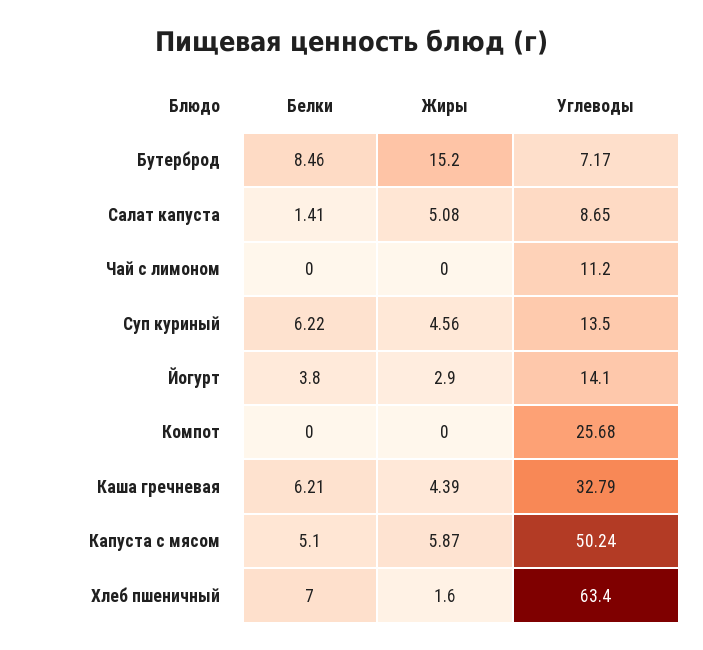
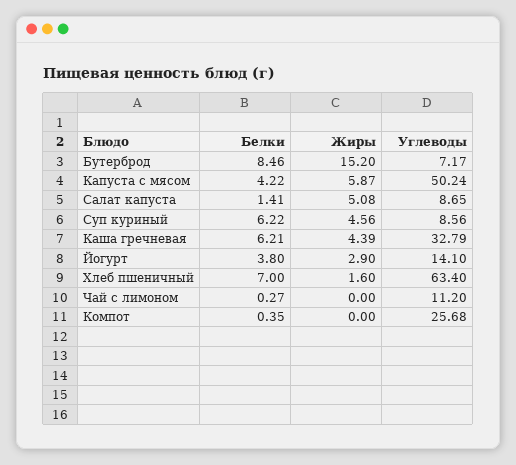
  {
    "Белки": {
      "Бутерброд": 8.46,
      "Салат капуста": 1.41,
-     "Чай с лимоном": 0,
+     "Чай с лимоном": 0.27,
      "Суп куриный": 6.22,
      "Йогурт": 3.8,
-     "Компот": 0,
+     "Компот": 0.35,
      "Каша гречневая": 6.21,
-     "Капуста с мясом": 5.1,
+     "Капуста с мясом": 4.22,
      "Хлеб пшеничный": 7
    },
    "Жиры": {
      "Бутерброд": 15.2,
      "Салат капуста": 5.08,
      "Чай с лимоном": 0,
      "Суп куриный": 4.56,
      "Йогурт": 2.9,
      "Компот": 0,
      "Каша гречневая": 4.39,
      "Капуста с мясом": 5.87,
      "Хлеб пшеничный": 1.6
    },
    "Углеводы": {
      "Бутерброд": 7.17,
      "Салат капуста": 8.65,
      "Чай с лимоном": 11.2,
-     "Суп куриный": 13.5,
+     "Суп куриный": 8.56,
      "Йогурт": 14.1,
      "Компот": 25.68,
      "Каша гречневая": 32.79,
      "Капуста с мясом": 50.24,
      "Хлеб пшеничный": 63.4
    }
  }

